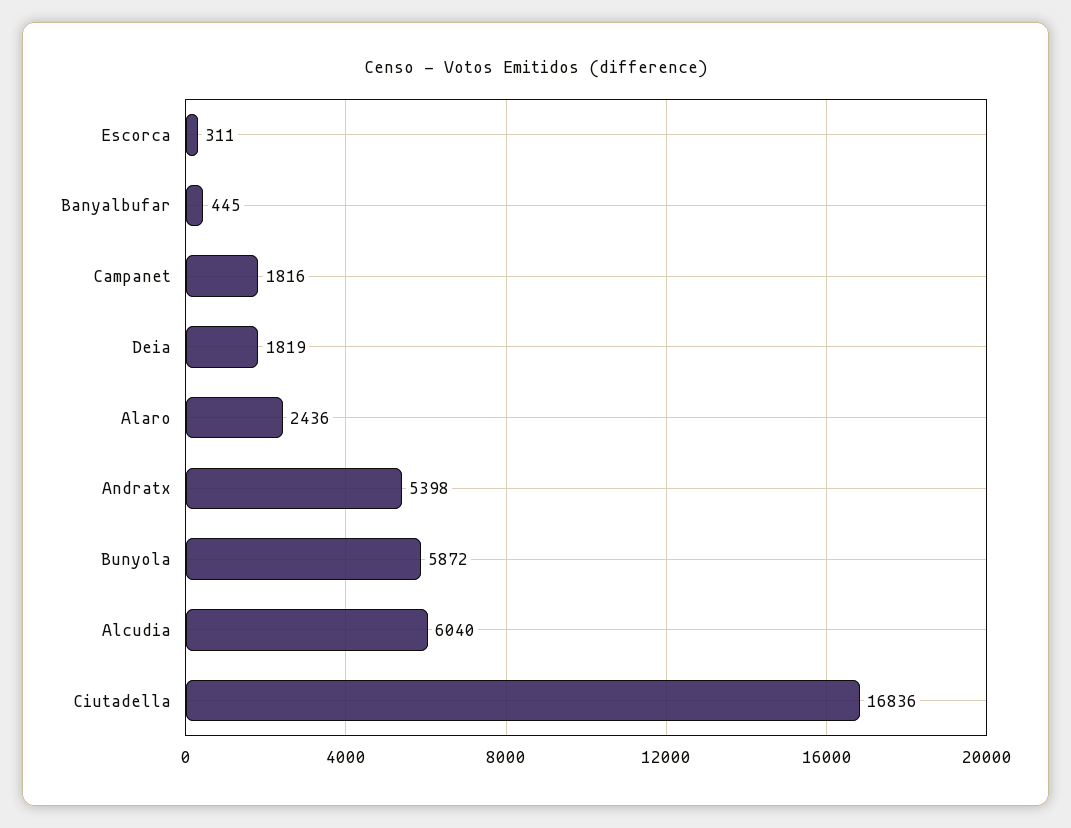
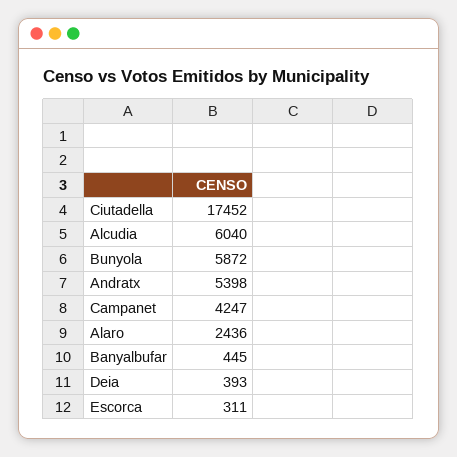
  {
    "Escorca": 311,
    "Banyalbufar": 445,
-   "Campanet": 1816,
+   "Campanet": 4247,
-   "Deia": 1819,
+   "Deia": 393,
    "Alaro": 2436,
    "Andratx": 5398,
    "Bunyola": 5872,
    "Alcudia": 6040,
-   "Ciutadella": 16836
+   "Ciutadella": 17452
  }

